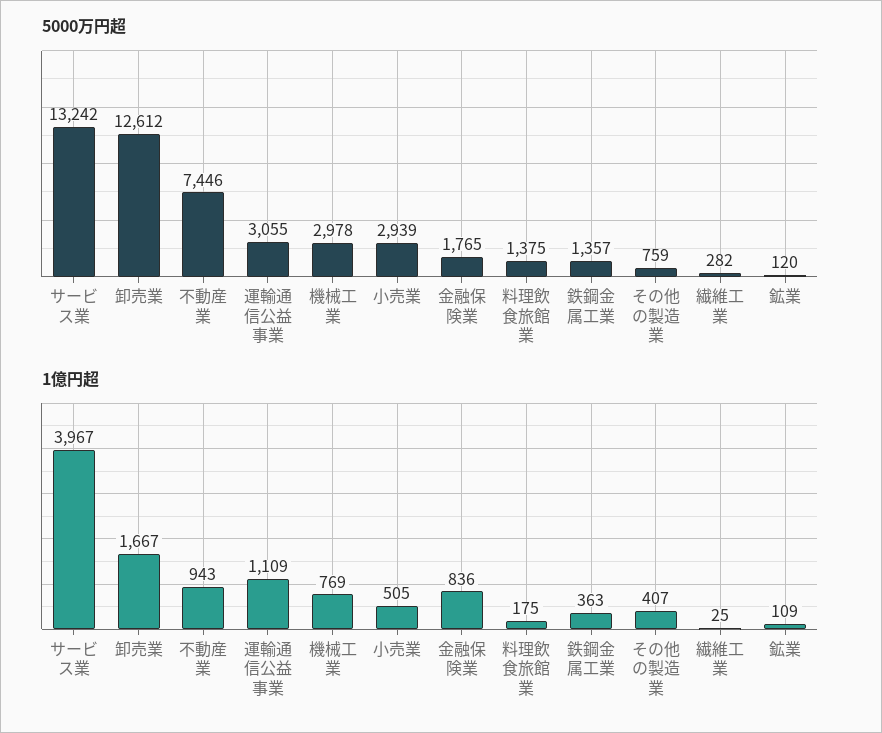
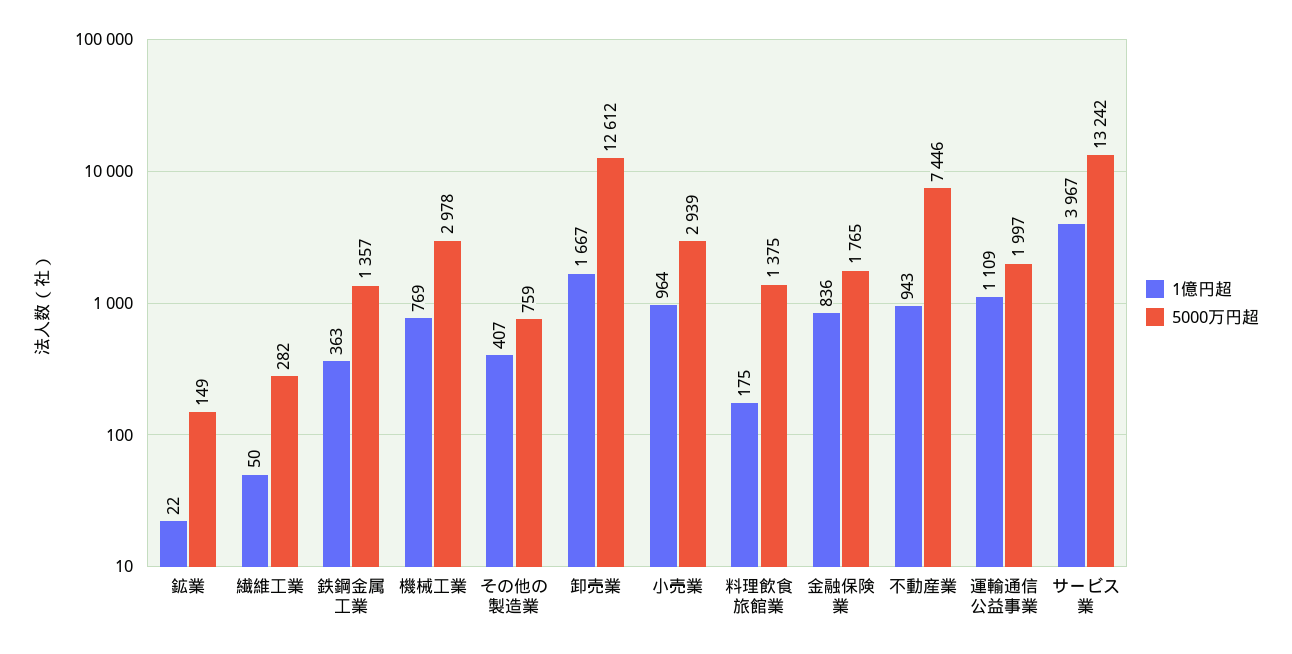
  {
    "5000万円超": {
      "サービス業": 13242,
      "卸売業": 12612,
      "不動産業": 7446,
-     "運輸通信公益事業": 3055,
+     "運輸通信公益事業": 1997,
      "機械工業": 2978,
      "小売業": 2939,
      "金融保険業": 1765,
      "料理飲食旅館業": 1375,
      "鉄鋼金属工業": 1357,
      "その他の製造業": 759,
      "繊維工業": 282,
-     "鉱業": 120
+     "鉱業": 149
    },
    "1億円超": {
      "サービス業": 3967,
      "卸売業": 1667,
      "不動産業": 943,
      "運輸通信公益事業": 1109,
      "機械工業": 769,
-     "小売業": 505,
+     "小売業": 964,
      "金融保険業": 836,
      "料理飲食旅館業": 175,
      "鉄鋼金属工業": 363,
      "その他の製造業": 407,
-     "繊維工業": 25,
+     "繊維工業": 50,
-     "鉱業": 109
+     "鉱業": 22
    }
  }

